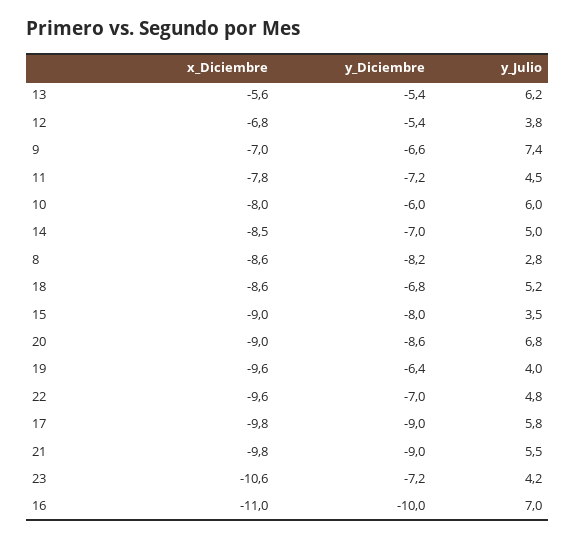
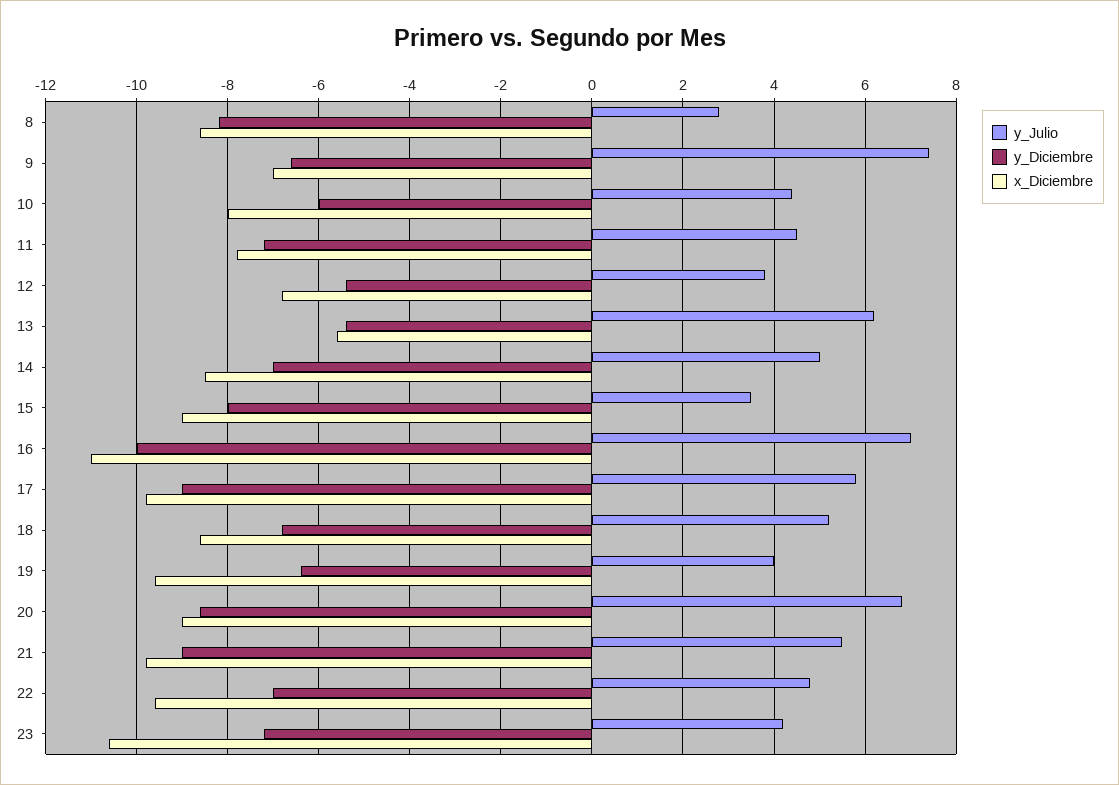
  {
    "x_Diciembre": {
      "13": -5.6,
      "12": -6.8,
      "9": -7,
      "11": -7.8,
      "10": -8,
      "14": -8.5,
      "8": -8.6,
      "18": -8.6,
      "15": -9,
      "20": -9,
      "19": -9.6,
      "22": -9.6,
      "17": -9.8,
      "21": -9.8,
      "23": -10.6,
      "16": -11
    },
    "y_Diciembre": {
      "13": -5.4,
      "12": -5.4,
      "9": -6.6,
      "11": -7.2,
      "10": -6,
      "14": -7,
      "8": -8.2,
      "18": -6.8,
      "15": -8,
      "20": -8.6,
      "19": -6.4,
      "22": -7,
      "17": -9,
      "21": -9,
      "23": -7.2,
      "16": -10
    },
    "y_Julio": {
      "13": 6.2,
      "12": 3.8,
      "9": 7.4,
      "11": 4.5,
-     "10": 6,
+     "10": 4.5,
      "14": 5,
      "8": 2.8,
      "18": 5.2,
      "15": 3.5,
      "20": 6.8,
      "19": 4,
      "22": 4.8,
      "17": 5.8,
      "21": 5.5,
      "23": 4.2,
      "16": 7
    }
  }

